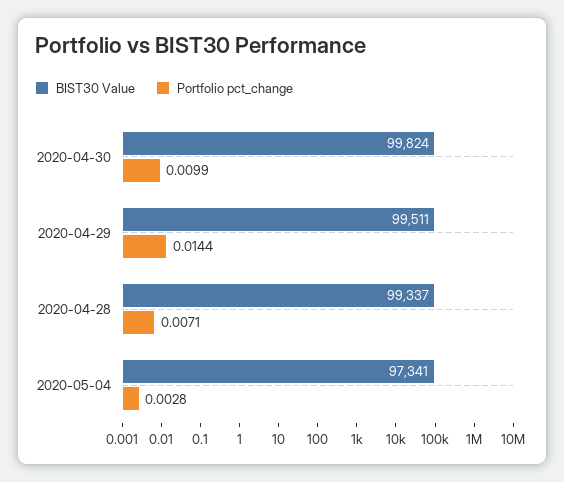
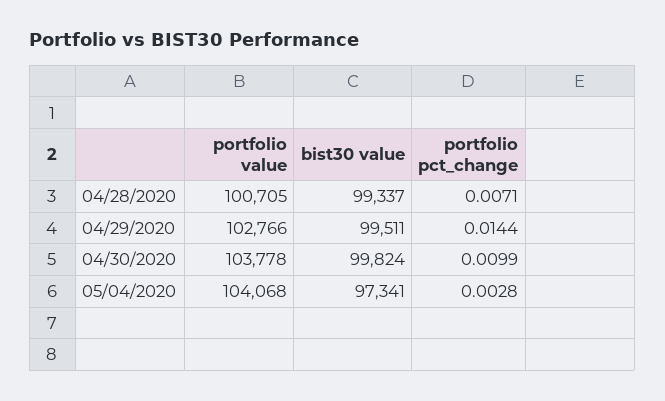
  {
    "BIST30 Value": {
      "2020-04-30": 99824,
      "2020-04-29": 99511,
      "2020-04-28": 99337,
      "2020-05-04": 97341
    },
    "Portfolio pct_change": {
      "2020-04-30": 0.0099,
      "2020-04-29": 0.0144,
      "2020-04-28": 0.0071,
      "2020-05-04": 0.0028
-   }
+   },
+   "portfolio value": {
+     "2020-04-28": 100705,
+     "2020-04-29": 102766,
+     "2020-04-30": 103778,
+     "2020-05-04": 104068
+   }
  }

